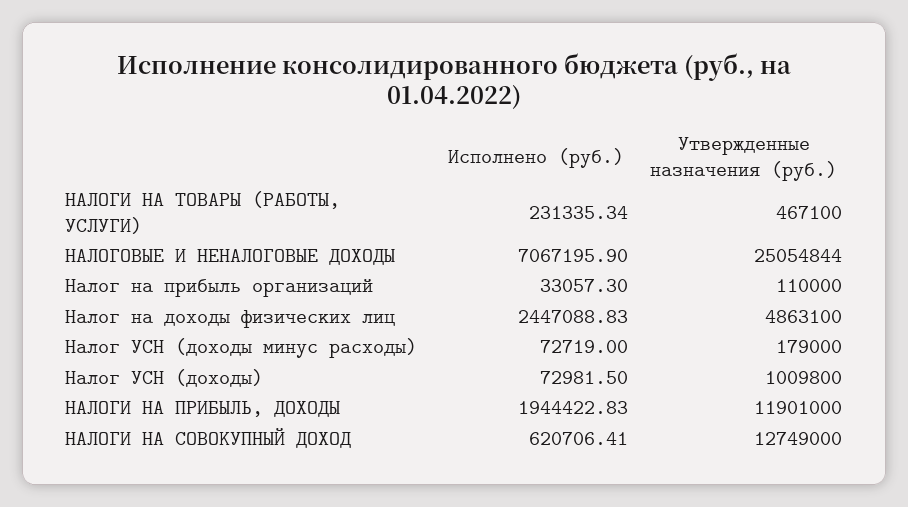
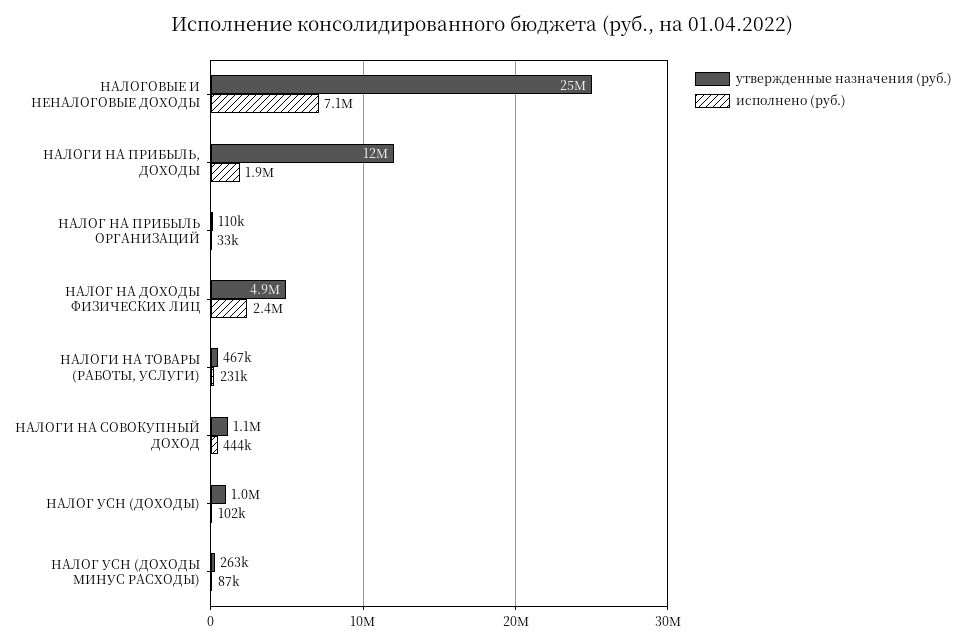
  {
    "Исполнено (руб.)": {
      "НАЛОГИ НА ТОВАРЫ (РАБОТЫ, УСЛУГИ)": 231335.34,
      "НАЛОГОВЫЕ И НЕНАЛОГОВЫЕ ДОХОДЫ": 7067195.9,
      "Налог на прибыль организаций": 33057.3,
      "Налог на доходы физических лиц": 2447088.83,
-     "Налог УСН (доходы минус расходы)": 72719,
+     "Налог УСН (доходы минус расходы)": 87000,
-     "Налог УСН (доходы)": 72981.5,
+     "Налог УСН (доходы)": 102000,
      "НАЛОГИ НА ПРИБЫЛЬ, ДОХОДЫ": 1944422.83,
-     "НАЛОГИ НА СОВОКУПНЫЙ ДОХОД": 620706.41
+     "НАЛОГИ НА СОВОКУПНЫЙ ДОХОД": 444000
    },
    "Утвержденные назначения (руб.)": {
      "НАЛОГИ НА ТОВАРЫ (РАБОТЫ, УСЛУГИ)": 467100,
      "НАЛОГОВЫЕ И НЕНАЛОГОВЫЕ ДОХОДЫ": 25054844,
      "Налог на прибыль организаций": 110000,
      "Налог на доходы физических лиц": 4863100,
-     "Налог УСН (доходы минус расходы)": 179000,
+     "Налог УСН (доходы минус расходы)": 263000,
      "Налог УСН (доходы)": 1009800,
      "НАЛОГИ НА ПРИБЫЛЬ, ДОХОДЫ": 11901000,
-     "НАЛОГИ НА СОВОКУПНЫЙ ДОХОД": 12749000
+     "НАЛОГИ НА СОВОКУПНЫЙ ДОХОД": 1100000
    }
  }

